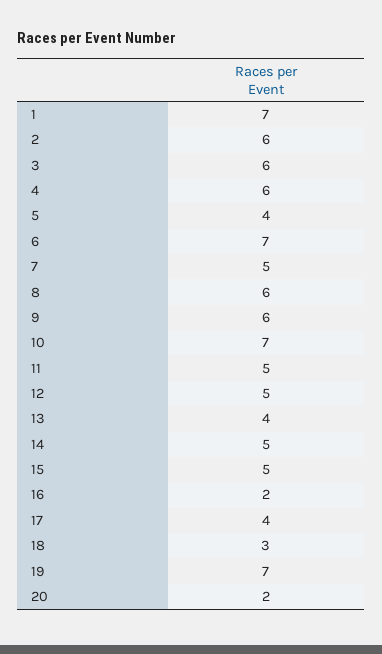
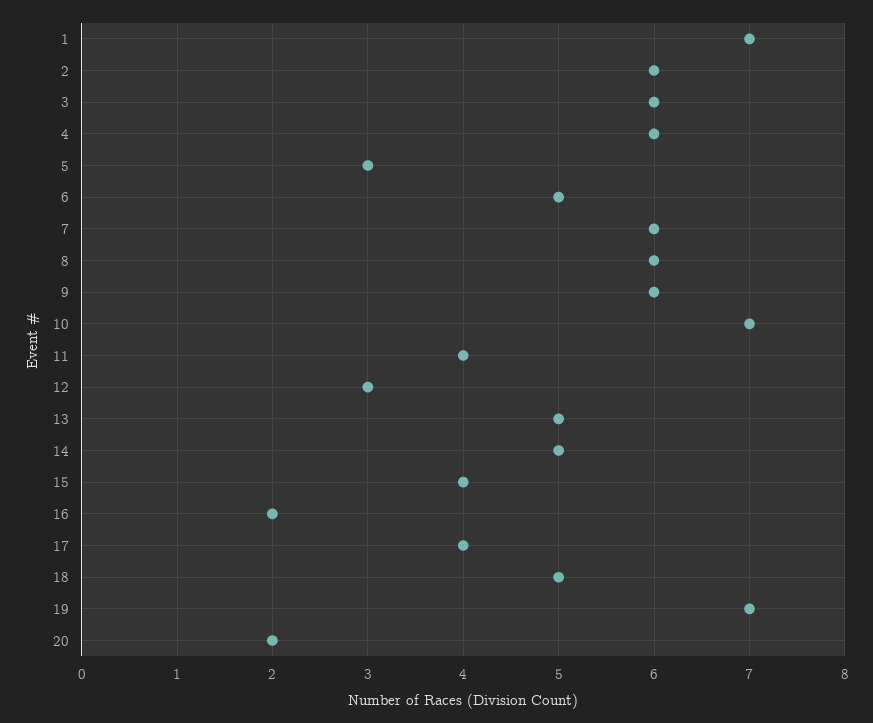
  {
    "1": 7,
    "2": 6,
    "3": 6,
    "4": 6,
-   "5": 4,
+   "5": 3,
-   "6": 7,
+   "6": 5,
-   "7": 5,
+   "7": 6,
    "8": 6,
    "9": 6,
    "10": 7,
-   "11": 5,
+   "11": 4,
-   "12": 5,
+   "12": 3,
-   "13": 4,
+   "13": 5,
    "14": 5,
-   "15": 5,
+   "15": 4,
    "16": 2,
    "17": 4,
-   "18": 3,
+   "18": 5,
    "19": 7,
    "20": 2
  }

